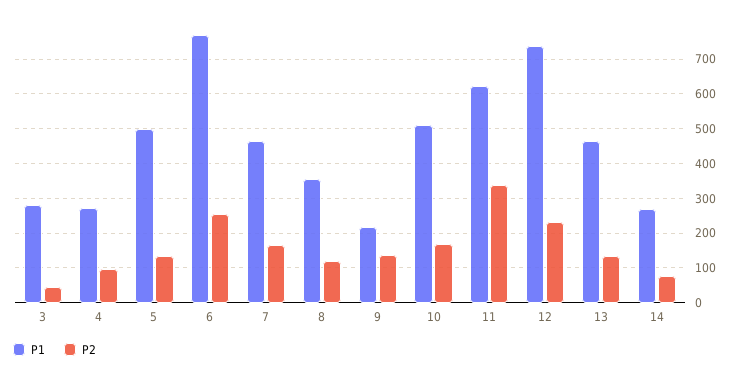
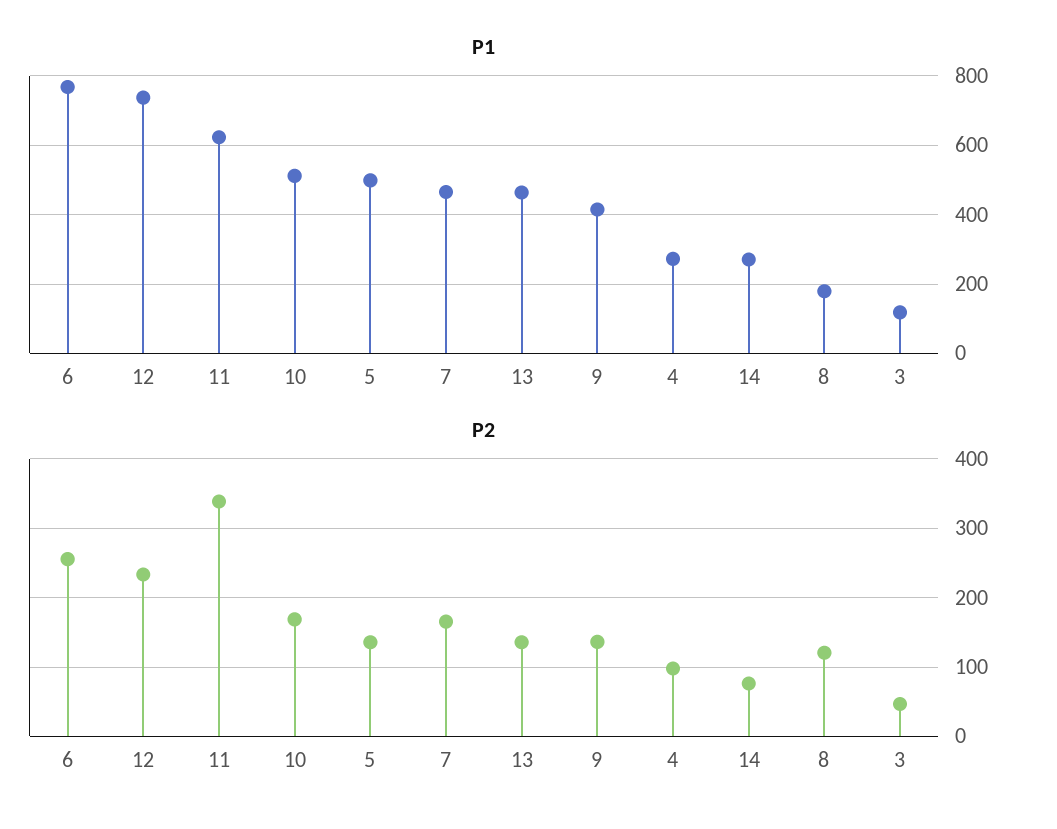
  {
    "P1": {
-     "3": 280,
+     "3": 120,
      "4": 280,
      "5": 500,
      "6": 760,
      "7": 460,
-     "8": 360,
+     "8": 180,
-     "9": 220,
+     "9": 420,
      "10": 520,
      "11": 620,
      "12": 740,
      "13": 460,
      "14": 280
    },
    "P2": {
      "3": 50,
      "4": 100,
      "5": 140,
      "6": 260,
      "7": 170,
      "8": 120,
      "9": 140,
      "10": 170,
      "11": 340,
      "12": 230,
      "13": 140,
      "14": 80
    }
  }

